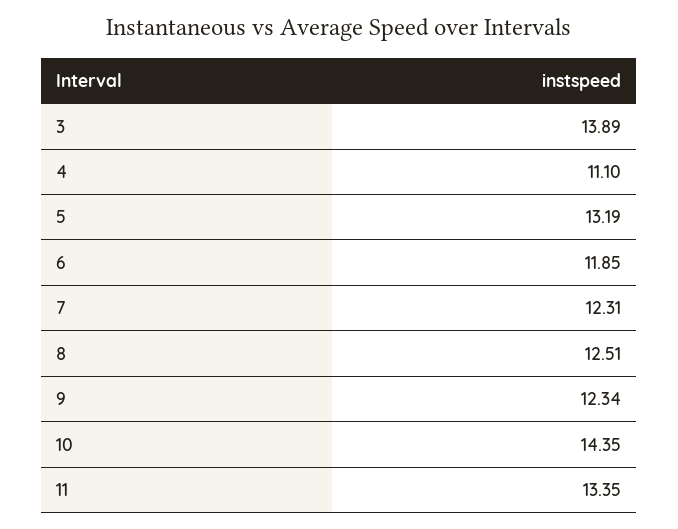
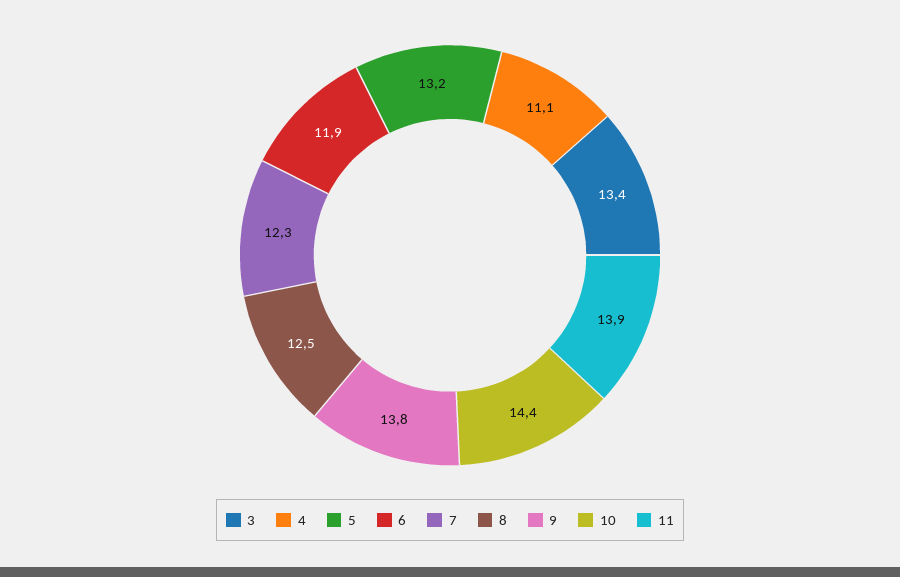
  {
-   "3": 13.89,
+   "3": 13.4,
    "4": 11.1,
    "5": 13.19,
    "6": 11.85,
    "7": 12.31,
    "8": 12.51,
-   "9": 12.34,
+   "9": 13.8,
    "10": 14.35,
-   "11": 13.35
+   "11": 13.9
  }

